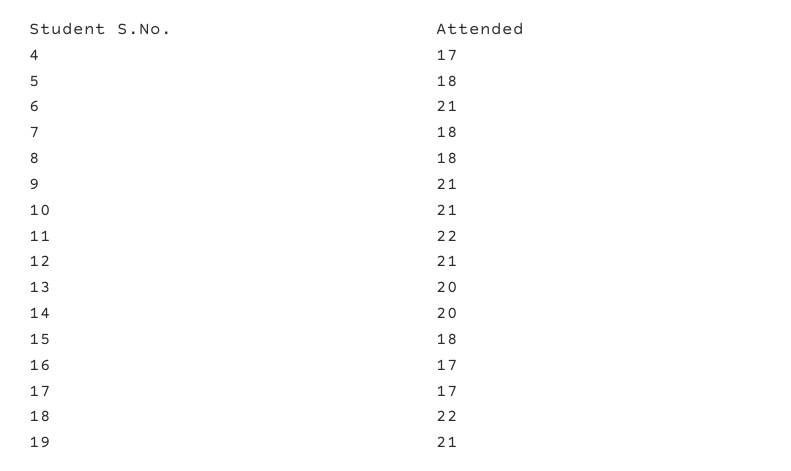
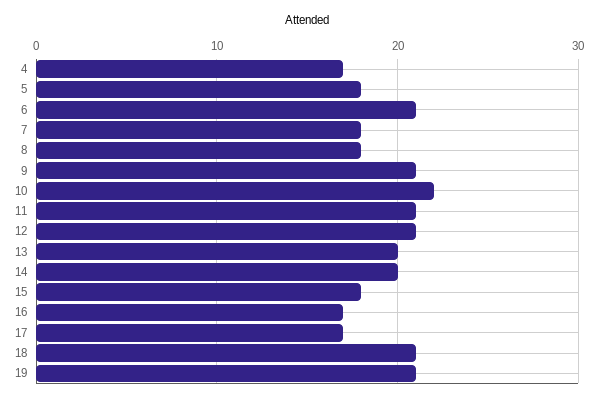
  {
    "4": 17,
    "5": 18,
    "6": 21,
    "7": 18,
    "8": 18,
    "9": 21,
-   "10": 21,
+   "10": 22,
-   "11": 22,
+   "11": 21,
    "12": 21,
    "13": 20,
    "14": 20,
    "15": 18,
    "16": 17,
    "17": 17,
-   "18": 22,
+   "18": 21,
    "19": 21
  }

